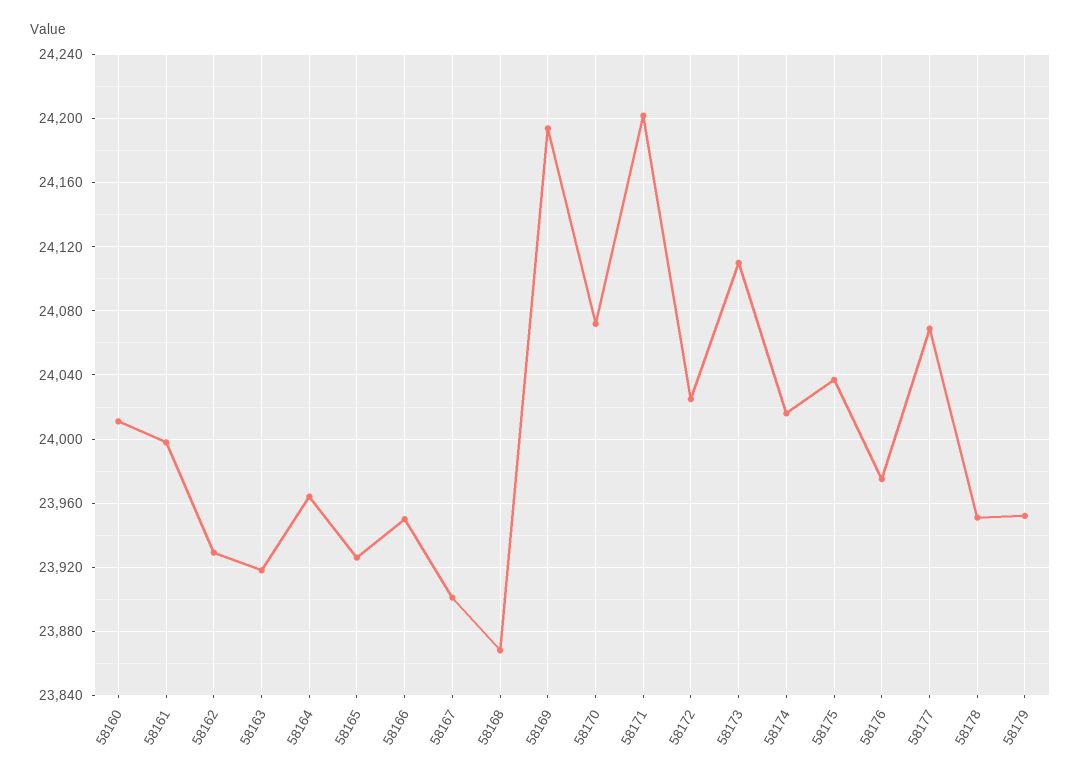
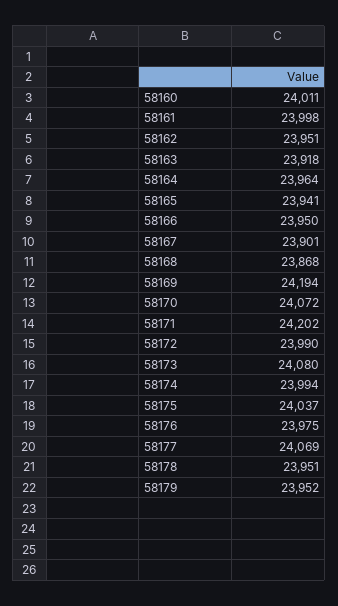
  {
    "58160": 24011,
    "58161": 23998,
-   "58162": 23930,
+   "58162": 23951,
    "58163": 23918,
    "58164": 23964,
-   "58165": 23925,
+   "58165": 23941,
    "58166": 23950,
    "58167": 23901,
    "58168": 23868,
    "58169": 24194,
    "58170": 24072,
    "58171": 24202,
-   "58172": 24025,
+   "58172": 23990,
-   "58173": 24110,
+   "58173": 24080,
-   "58174": 24015,
+   "58174": 23994,
    "58175": 24037,
    "58176": 23975,
    "58177": 24069,
    "58178": 23951,
    "58179": 23952
  }

